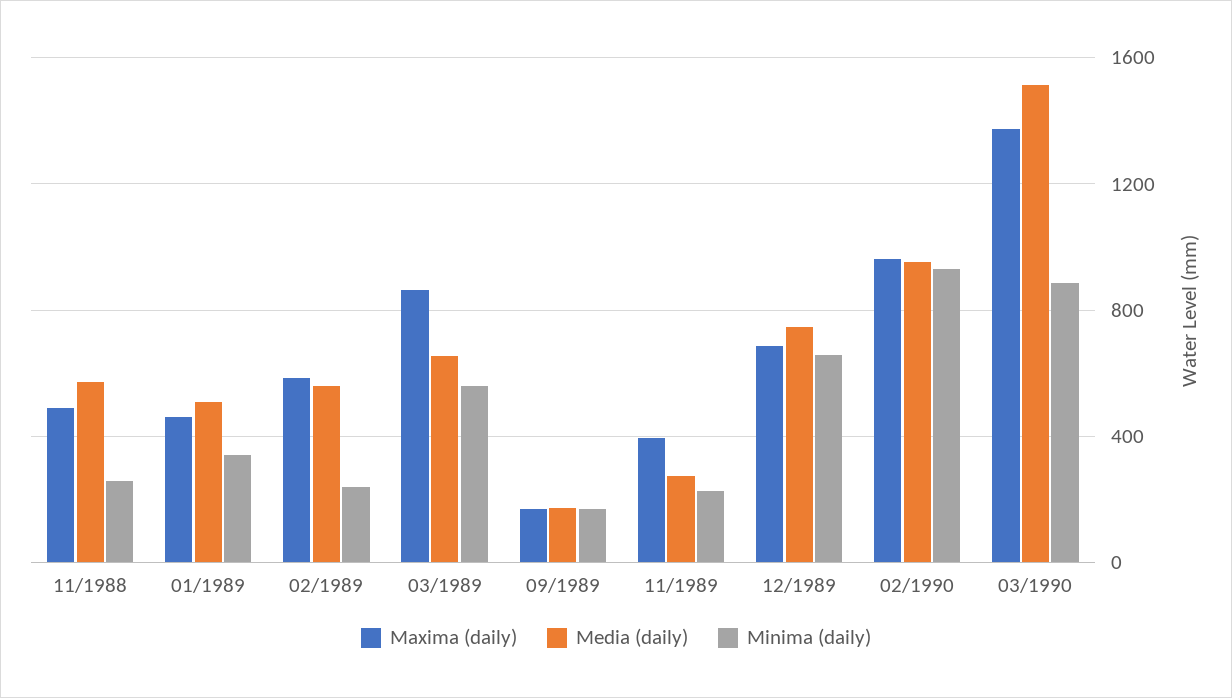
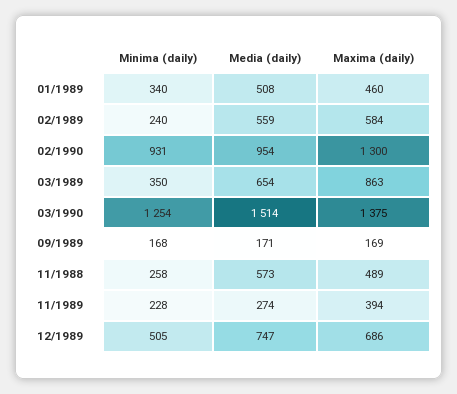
  {
    "Maxima (daily)": {
      "11/1988": 489,
      "01/1989": 460,
      "02/1989": 584,
      "03/1989": 863,
      "09/1989": 169,
      "11/1989": 394,
      "12/1989": 686,
-     "02/1990": 950,
+     "02/1990": 1300,
      "03/1990": 1375
    },
    "Media (daily)": {
      "11/1988": 573,
      "01/1989": 508,
      "02/1989": 559,
      "03/1989": 654,
      "09/1989": 171,
      "11/1989": 274,
      "12/1989": 747,
      "02/1990": 954,
      "03/1990": 1514
    },
    "Minima (daily)": {
      "11/1988": 258,
      "01/1989": 340,
      "02/1989": 240,
-     "03/1989": 550,
+     "03/1989": 350,
      "09/1989": 168,
      "11/1989": 228,
-     "12/1989": 650,
+     "12/1989": 505,
      "02/1990": 931,
-     "03/1990": 900
+     "03/1990": 1254
    }
  }

